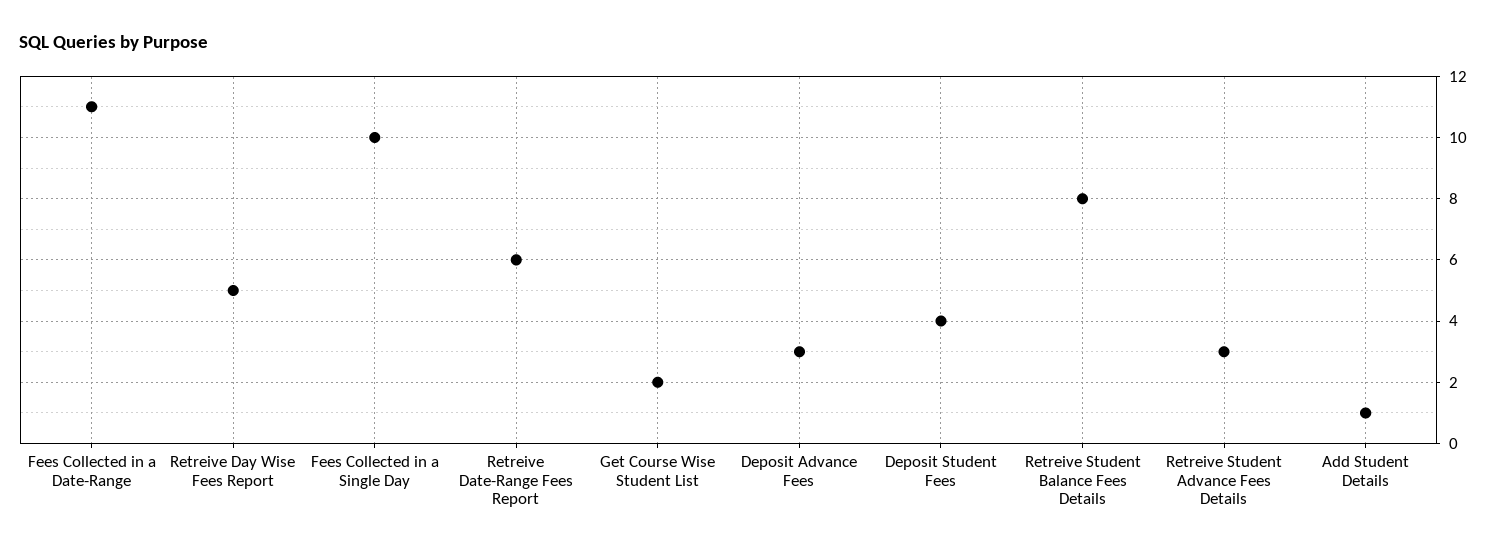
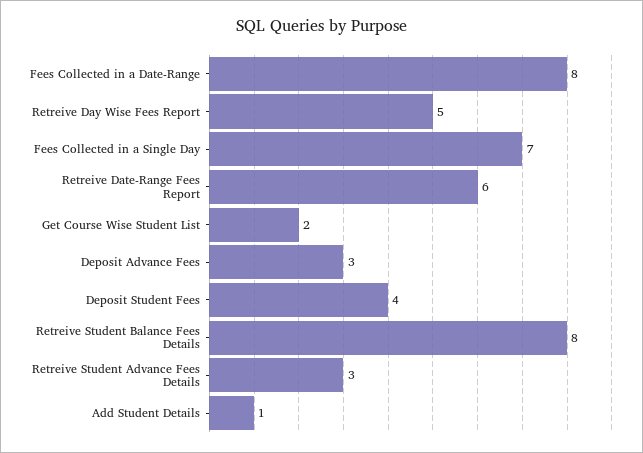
  {
-   "Fees Collected in a Date-Range": 11,
+   "Fees Collected in a Date-Range": 8,
    "Retreive Day Wise Fees Report": 5,
-   "Fees Collected in a Single Day": 10,
+   "Fees Collected in a Single Day": 7,
    "Retreive Date-Range Fees Report": 6,
    "Get Course Wise Student List": 2,
    "Deposit Advance Fees": 3,
    "Deposit Student Fees": 4,
    "Retreive Student Balance Fees Details": 8,
    "Retreive Student Advance Fees Details": 3,
    "Add Student Details": 1
  }

